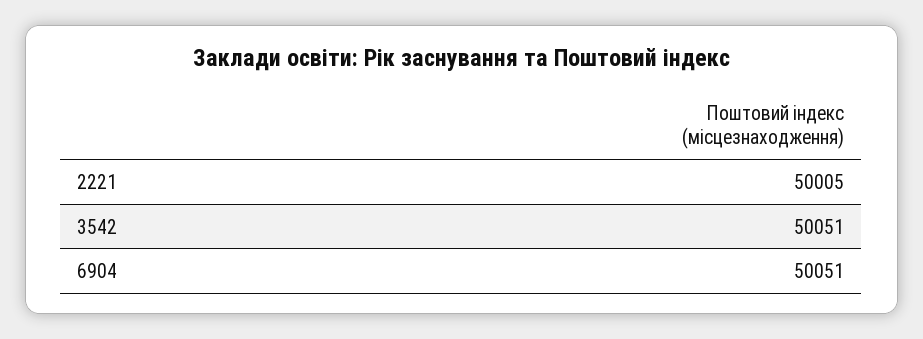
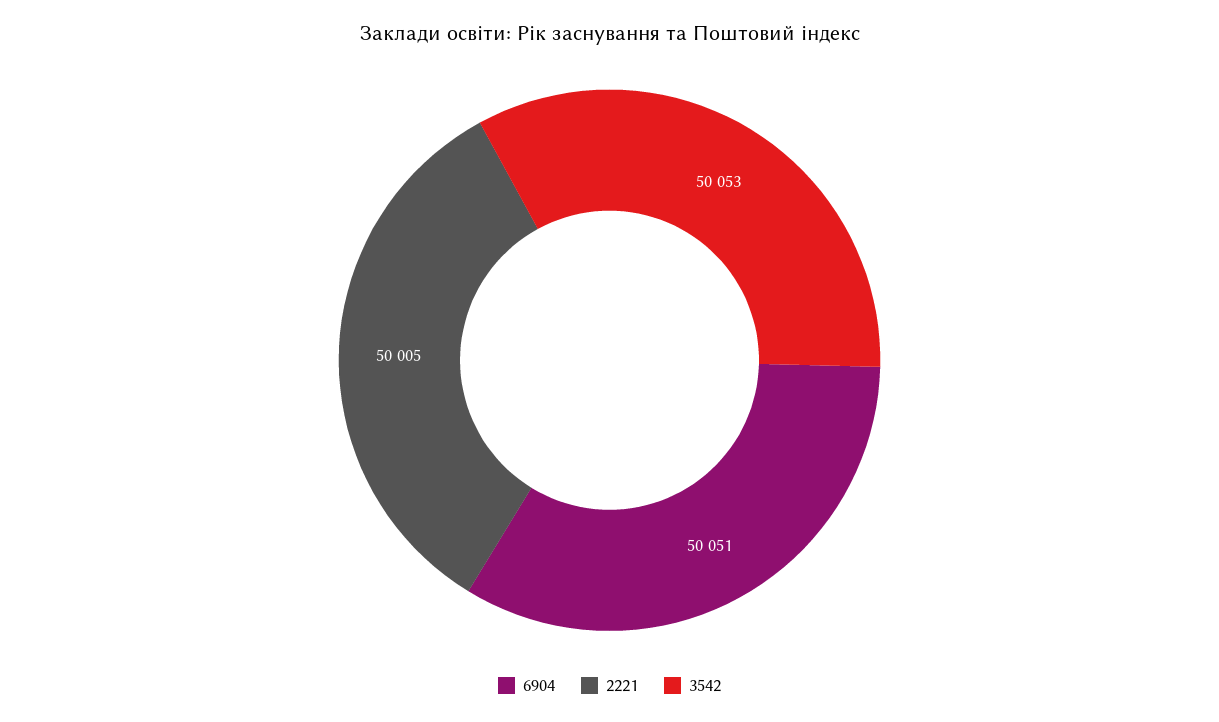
  {
    "2221": 50005,
-   "3542": 50051,
+   "3542": 50053,
    "6904": 50051
  }

